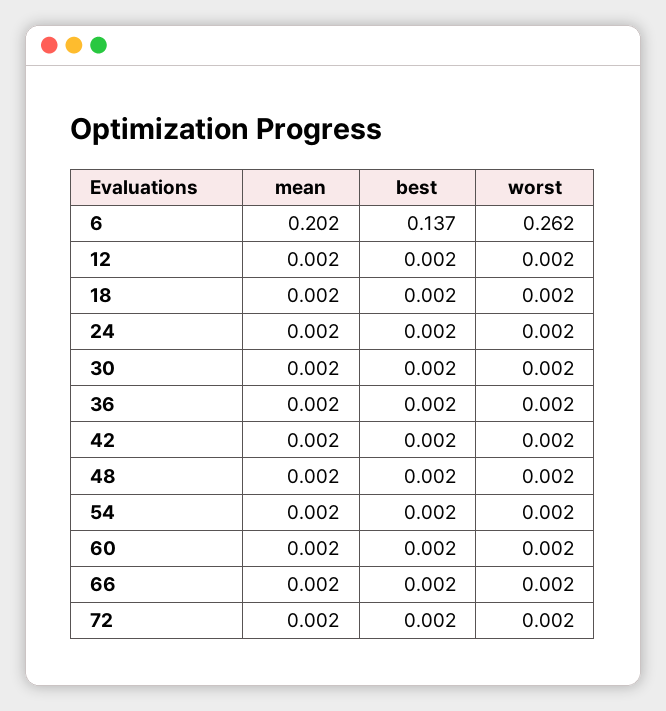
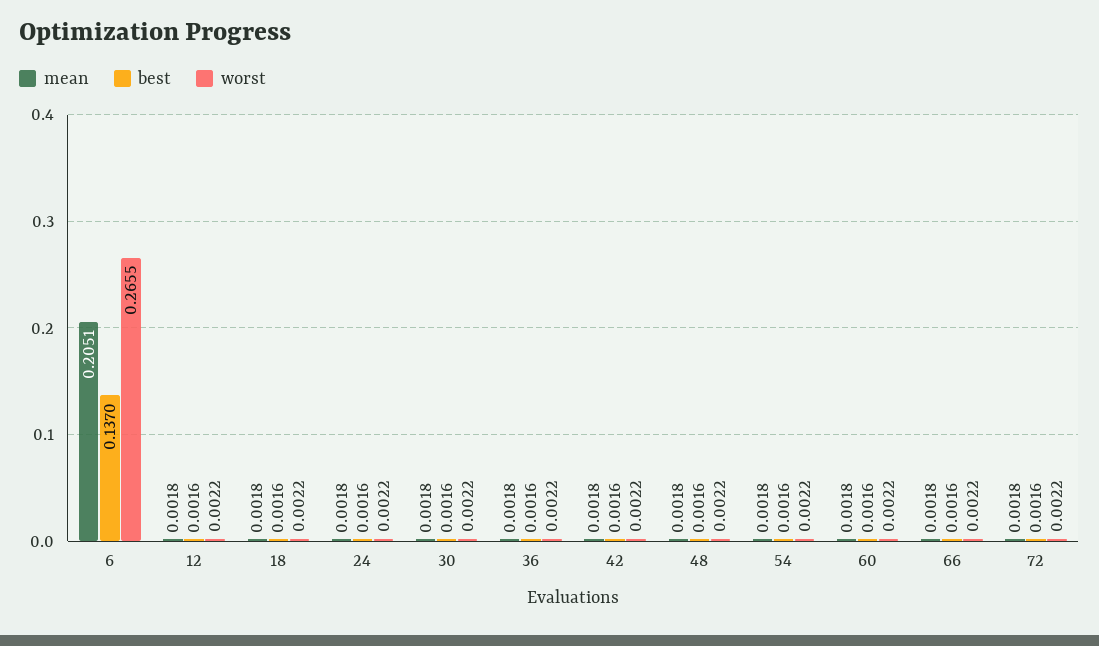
  {
    "mean": {
-     "6": 0.202,
+     "6": 0.2051,
      "12": 0.0018,
      "18": 0.0018,
      "24": 0.0018,
      "30": 0.0018,
      "36": 0.0018,
      "42": 0.0018,
      "48": 0.0018,
      "54": 0.0018,
      "60": 0.0018,
      "66": 0.0018,
      "72": 0.0018
    },
    "best": {
      "6": 0.137,
      "12": 0.0016,
      "18": 0.0016,
      "24": 0.0016,
      "30": 0.0016,
      "36": 0.0016,
      "42": 0.0016,
      "48": 0.0016,
      "54": 0.0016,
      "60": 0.0016,
      "66": 0.0016,
      "72": 0.0016
    },
    "worst": {
-     "6": 0.262,
+     "6": 0.2655,
      "12": 0.0022,
      "18": 0.0022,
      "24": 0.0022,
      "30": 0.0022,
      "36": 0.0022,
      "42": 0.0022,
      "48": 0.0022,
      "54": 0.0022,
      "60": 0.0022,
      "66": 0.0022,
      "72": 0.0022
    }
  }

